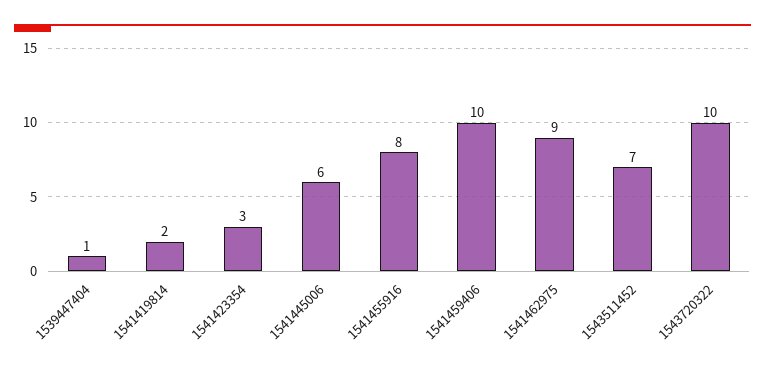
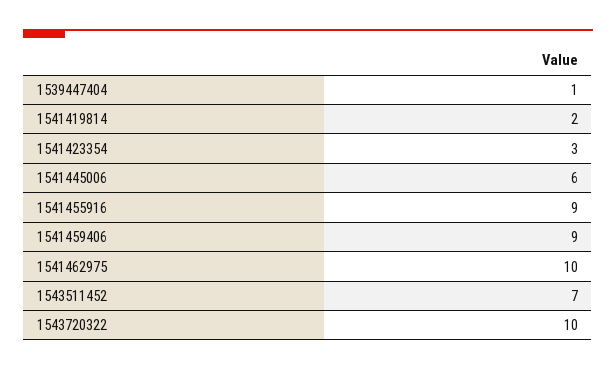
  {
    "1539447404": 1,
    "1541419814": 2,
    "1541423354": 3,
    "1541445006": 6,
-   "1541455916": 8,
+   "1541455916": 9,
-   "1541459406": 10,
+   "1541459406": 9,
-   "1541462975": 9,
+   "1541462975": 10,
    "1543511452": 7,
    "1543720322": 10
  }

